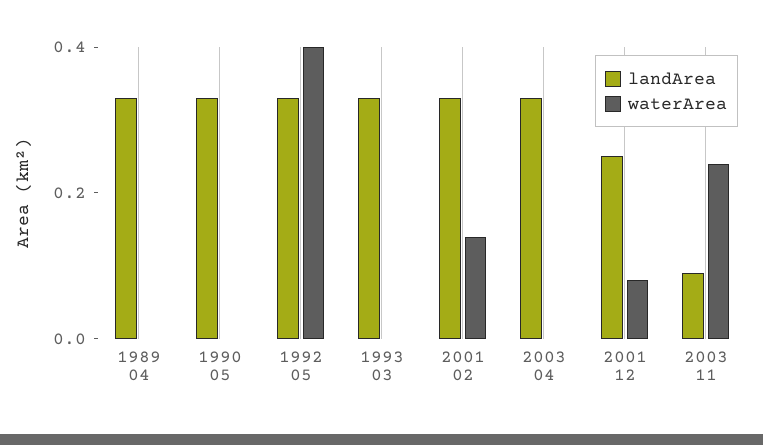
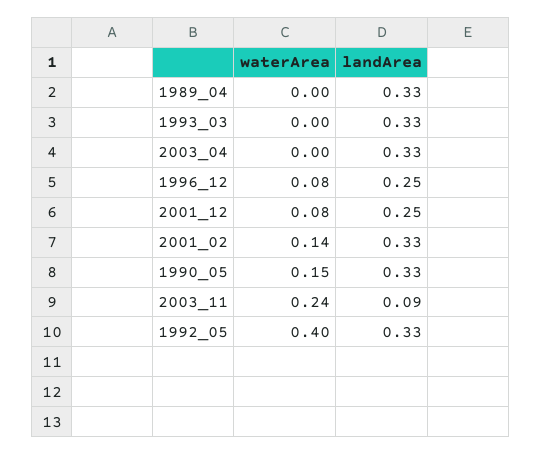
  {
    "landArea": {
      "1989 04": 0.33,
      "1990 05": 0.33,
      "1992 05": 0.33,
      "1993 03": 0.33,
      "2001 02": 0.33,
      "2003 04": 0.33,
      "2001 12": 0.25,
-     "2003 11": 0.09
+     "2003 11": 0.09,
+     "1996_12": 0.25
    },
    "waterArea": {
      "1989 04": 0,
-     "1990 05": 0,
+     "1990 05": 0.15,
      "1992 05": 0.4,
      "1993 03": 0,
      "2001 02": 0.14,
      "2003 04": 0,
      "2001 12": 0.08,
-     "2003 11": 0.24
+     "2003 11": 0.24,
+     "1996_12": 0.08
    }
  }

